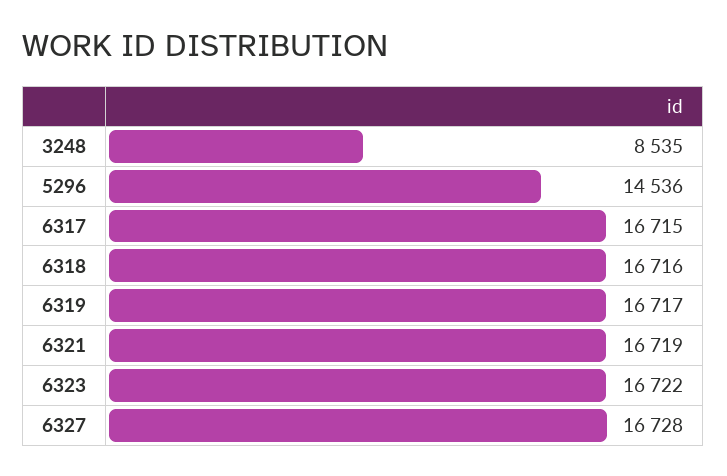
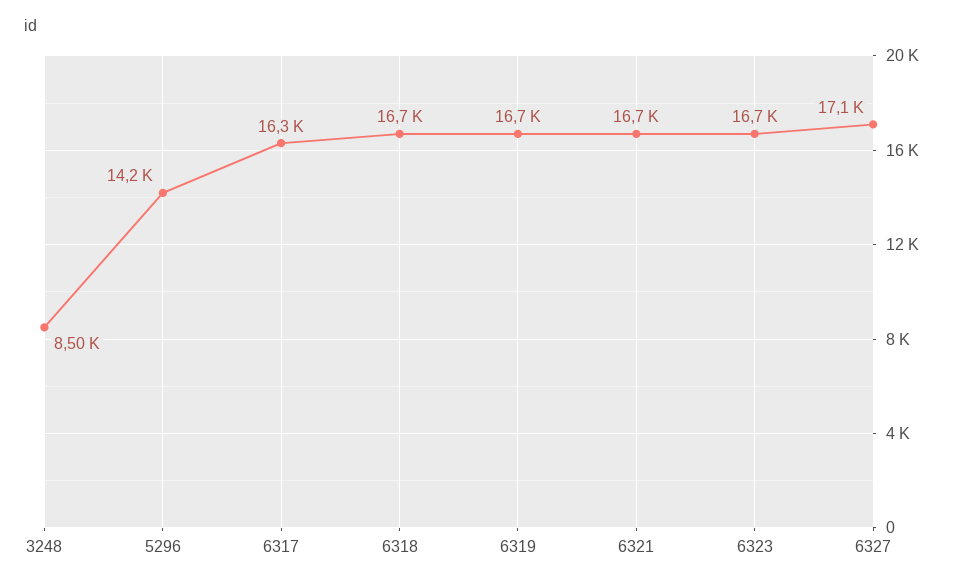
  {
-   "3248": 8535,
+   "3248": 8500,
-   "5296": 14536,
+   "5296": 14200,
-   "6317": 16715,
+   "6317": 16300,
    "6318": 16716,
    "6319": 16717,
    "6321": 16719,
    "6323": 16722,
-   "6327": 16728
+   "6327": 17100
  }

